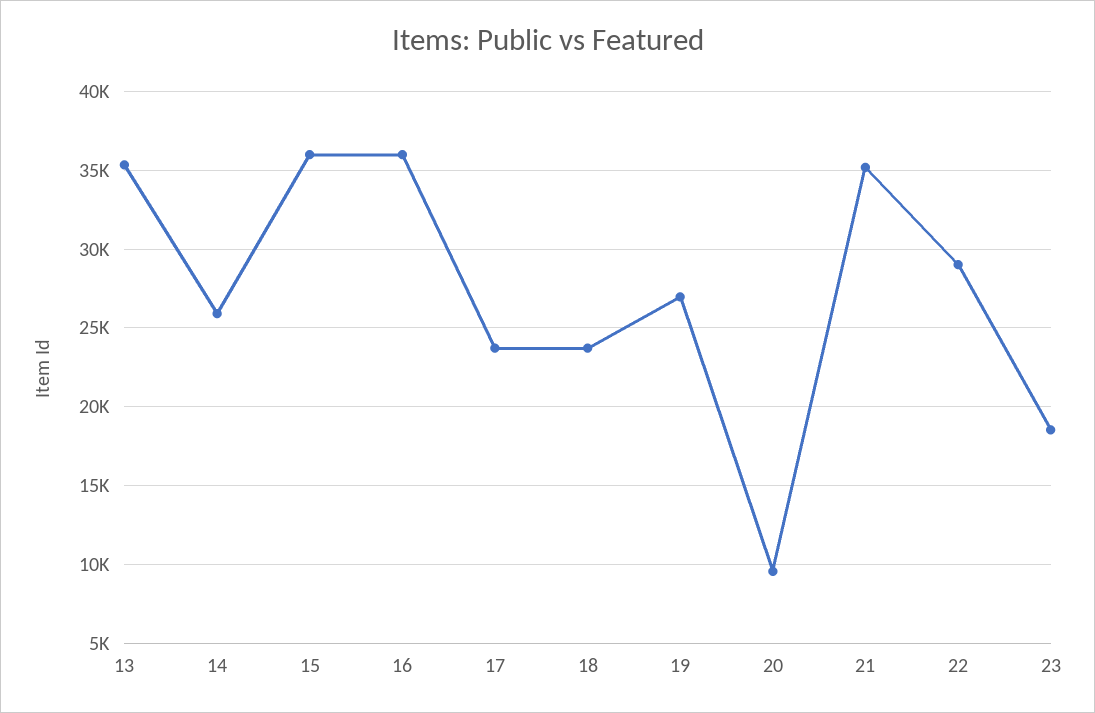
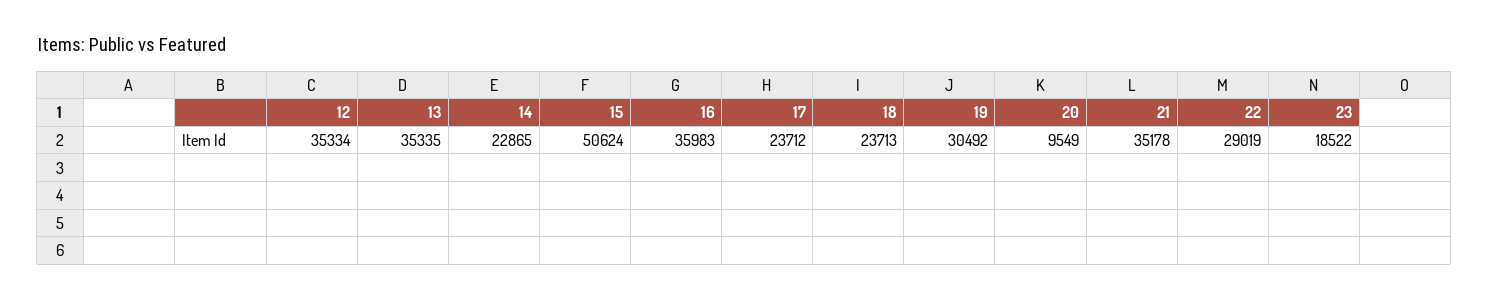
  {
    "13": 35335,
-   "14": 26000,
+   "14": 22865,
-   "15": 36000,
+   "15": 50624,
    "16": 35983,
    "17": 23712,
    "18": 23713,
-   "19": 27000,
+   "19": 30492,
    "20": 9549,
    "21": 35178,
    "22": 29019,
-   "23": 18522
+   "23": 18522,
+   "12": 35334
  }

